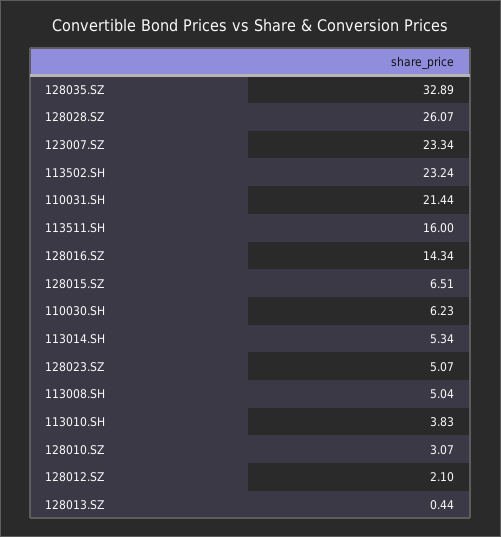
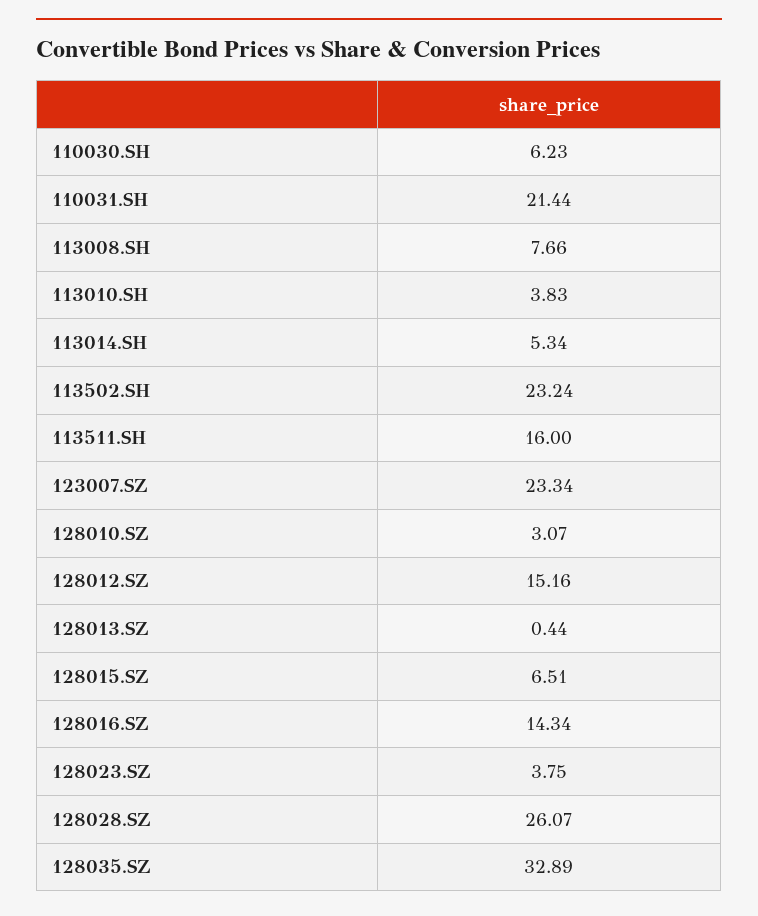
  {
    "128035.SZ": 32.89,
    "128028.SZ": 26.07,
    "123007.SZ": 23.34,
    "113502.SH": 23.24,
    "110031.SH": 21.44,
    "113511.SH": 16,
    "128016.SZ": 14.34,
    "128015.SZ": 6.51,
    "110030.SH": 6.23,
    "113014.SH": 5.34,
-   "128023.SZ": 5.07,
+   "128023.SZ": 3.75,
-   "113008.SH": 5.04,
+   "113008.SH": 7.66,
    "113010.SH": 3.83,
    "128010.SZ": 3.07,
-   "128012.SZ": 2.1,
+   "128012.SZ": 15.16,
    "128013.SZ": 0.44
  }

